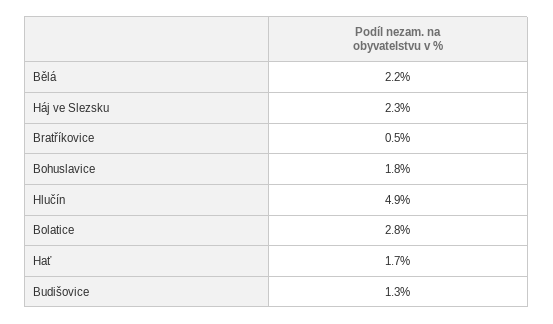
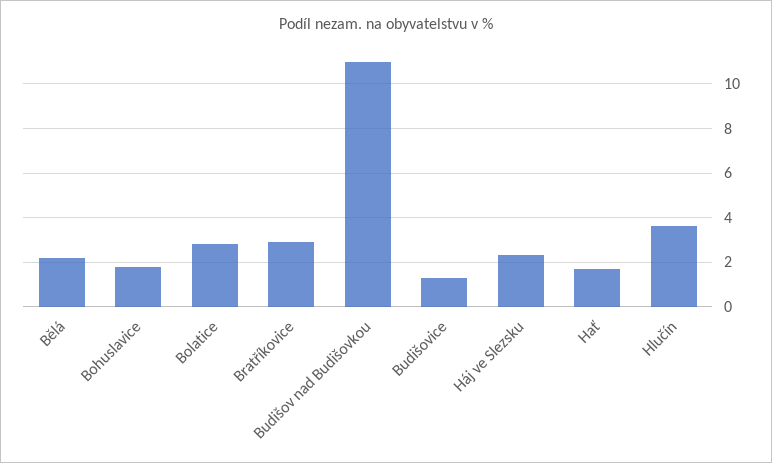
  {
    "Bělá": 2.2,
    "Háj ve Slezsku": 2.3,
-   "Bratříkovice": 0.5,
+   "Bratříkovice": 3,
    "Bohuslavice": 1.8,
-   "Hlučín": 4.9,
+   "Hlučín": 3.5,
    "Bolatice": 2.8,
    "Hať": 1.7,
-   "Budišovice": 1.3
+   "Budišovice": 1.3,
+   "Budišov nad Budišovkou": 11
  }

